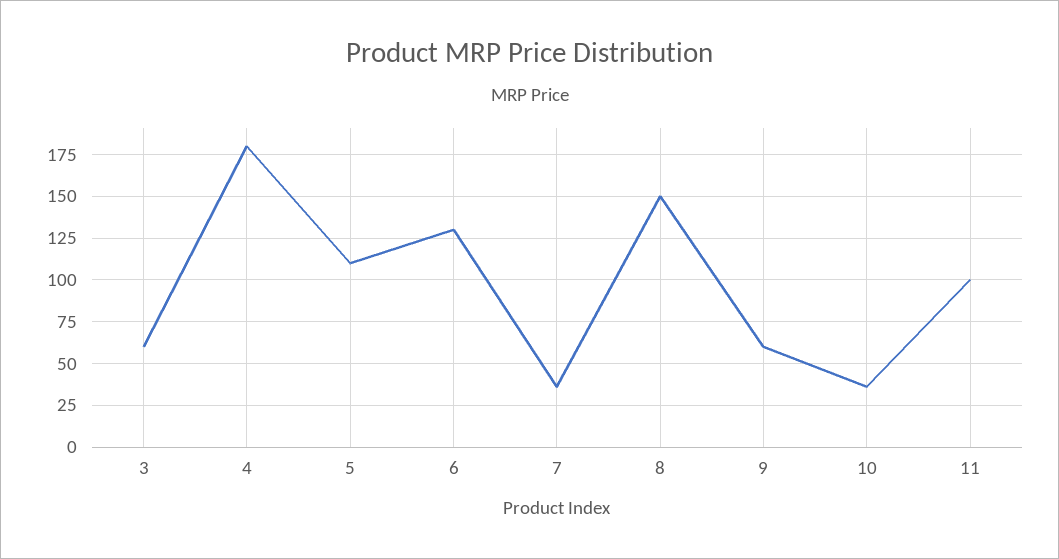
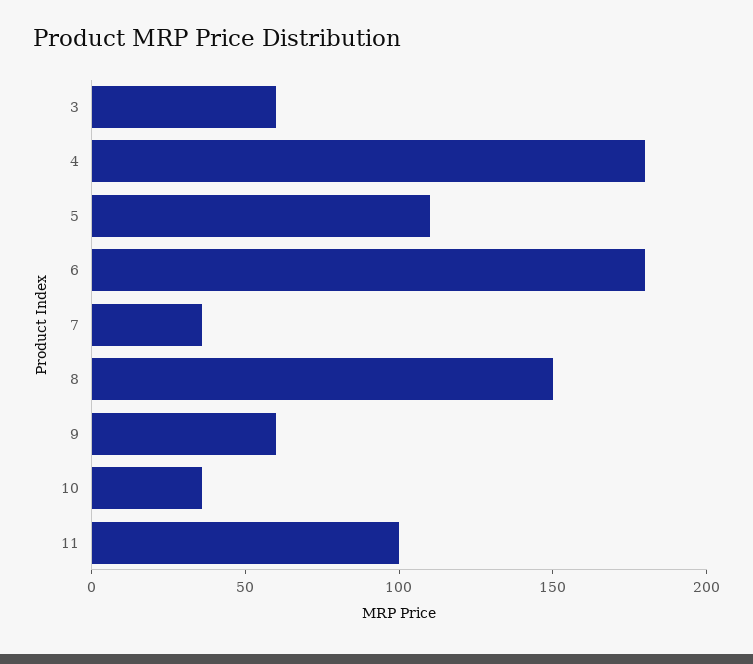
  {
    "3": 60,
    "4": 180,
    "5": 110,
-   "6": 130,
+   "6": 180,
    "7": 35,
    "8": 150,
    "9": 60,
    "10": 35,
    "11": 100
  }

